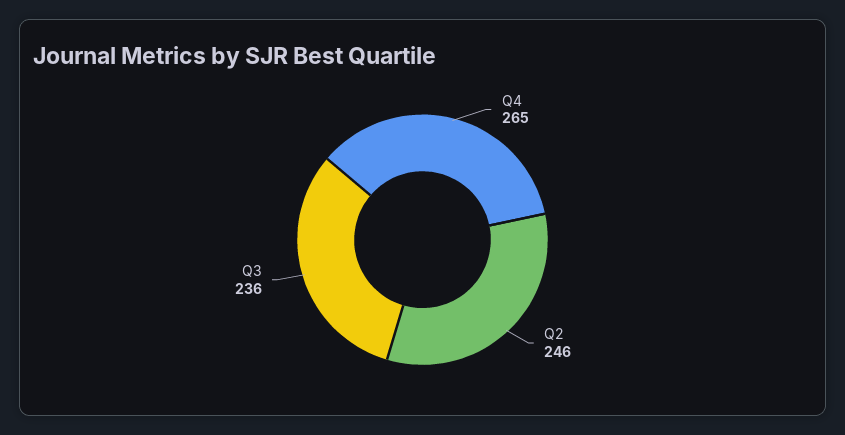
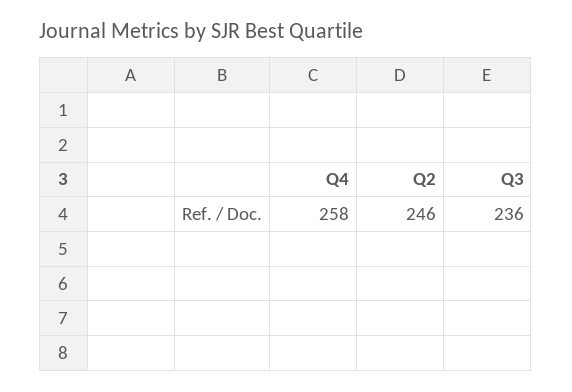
  {
-   "Q4": 265,
+   "Q4": 258,
    "Q2": 246,
    "Q3": 236
  }

